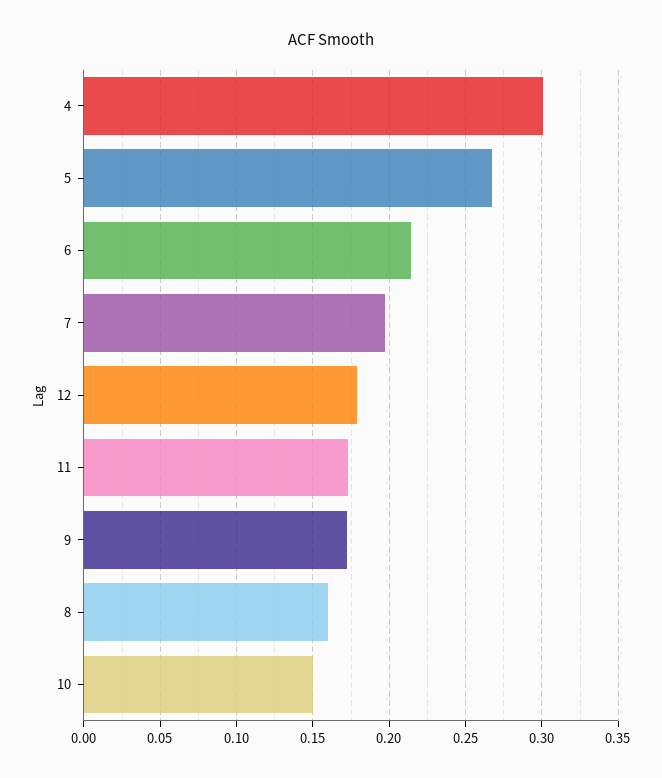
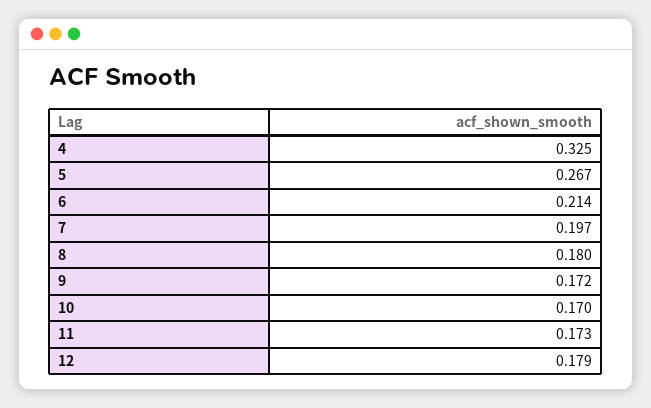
  {
-   "4": 0.3,
+   "4": 0.325,
    "5": 0.267,
    "6": 0.214,
    "7": 0.197,
    "12": 0.179,
    "11": 0.173,
    "9": 0.172,
-   "8": 0.16,
+   "8": 0.18,
-   "10": 0.15
+   "10": 0.17
  }

